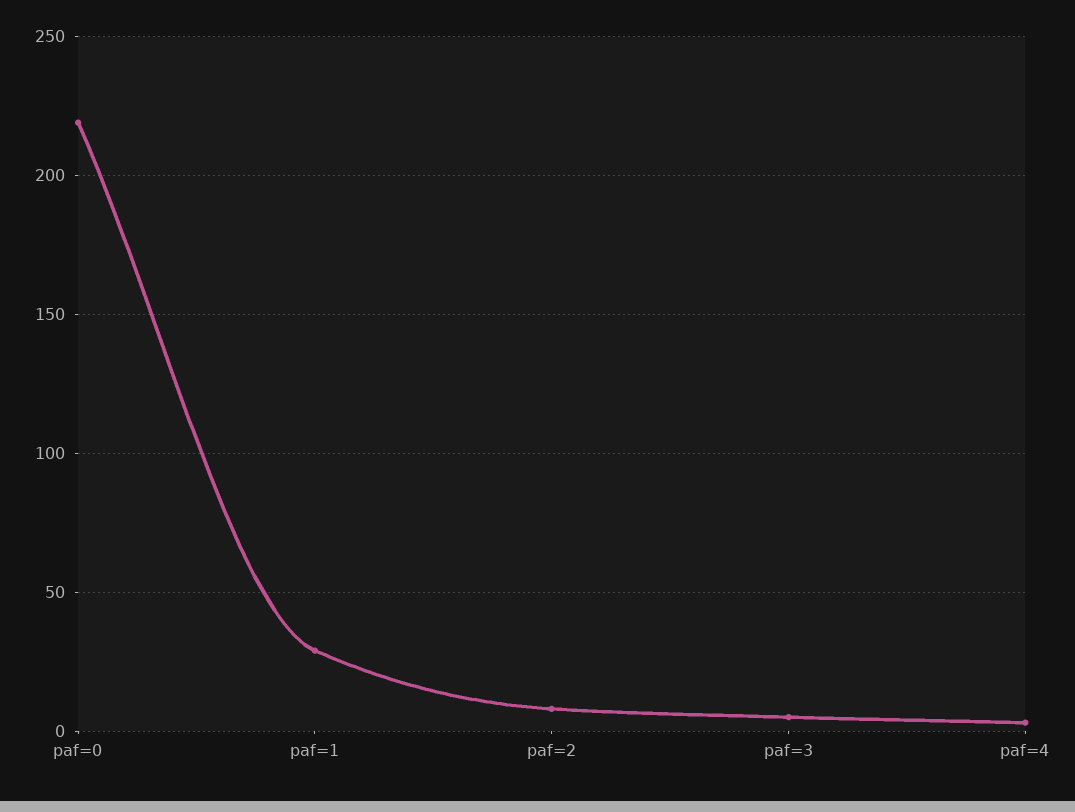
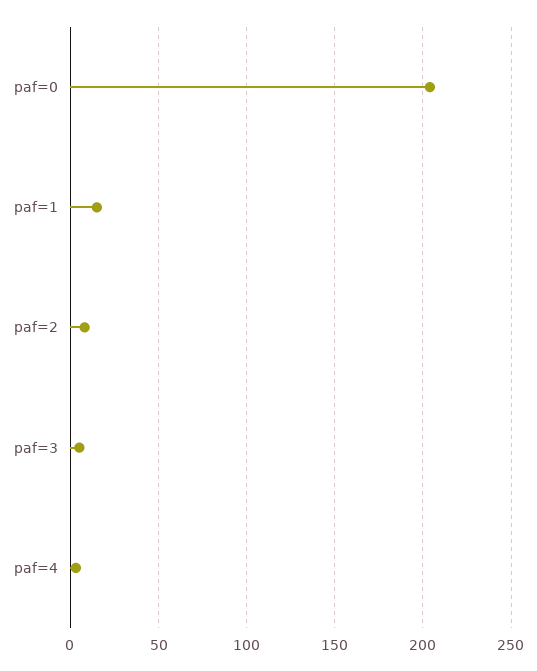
  {
-   "paf=0": 220,
+   "paf=0": 205,
-   "paf=1": 30,
+   "paf=1": 15,
    "paf=2": 10,
    "paf=3": 5,
    "paf=4": 5
  }

